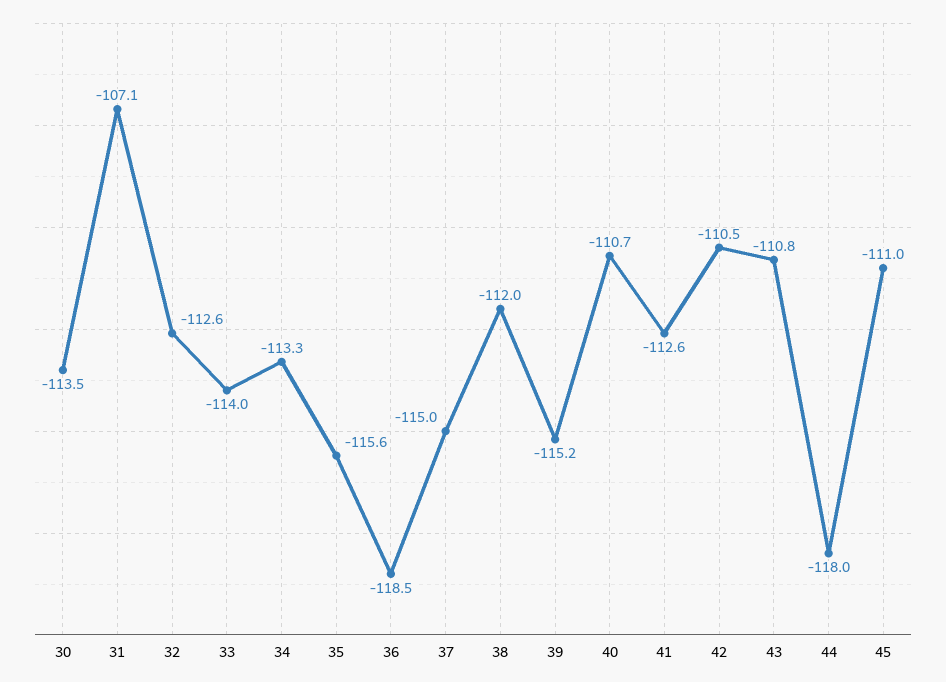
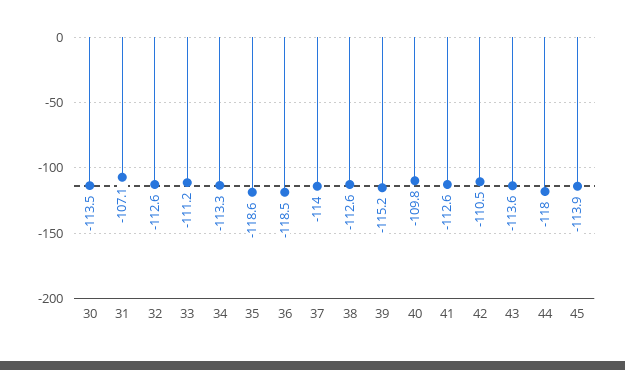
  {
    "30": -113.5,
    "31": -107.1,
    "32": -112.6,
-   "33": -114,
+   "33": -111.2,
    "34": -113.3,
-   "35": -115.6,
+   "35": -118.6,
    "36": -118.5,
-   "37": -115,
+   "37": -114,
-   "38": -112,
+   "38": -112.6,
    "39": -115.2,
-   "40": -110.7,
+   "40": -109.8,
    "41": -112.6,
    "42": -110.5,
-   "43": -110.8,
+   "43": -113.6,
    "44": -118,
-   "45": -111
+   "45": -113.9
  }

